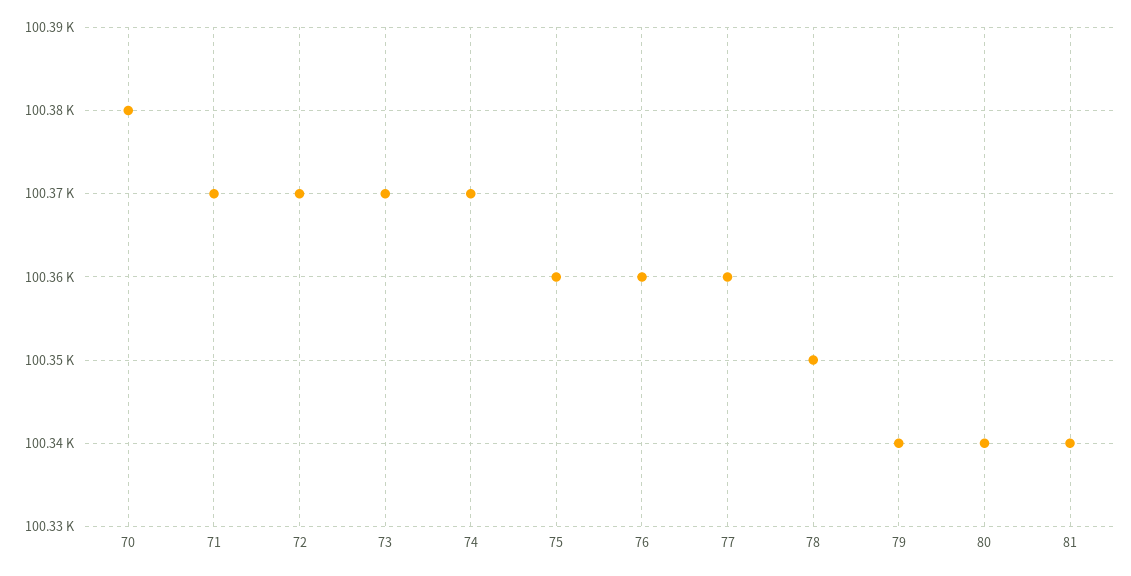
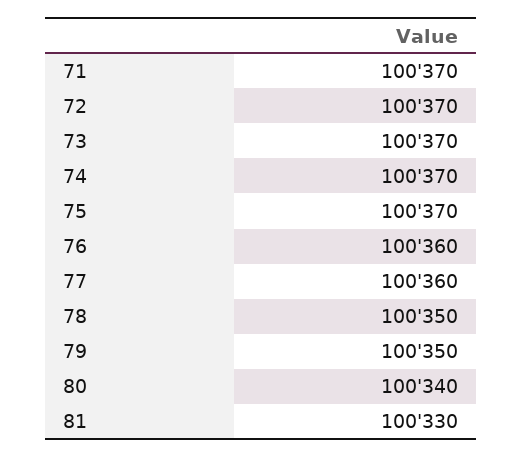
  {
-   "70": 100380,
    "71": 100370,
    "72": 100370,
    "73": 100370,
    "74": 100370,
-   "75": 100360,
+   "75": 100370,
    "76": 100360,
    "77": 100360,
    "78": 100350,
-   "79": 100340,
+   "79": 100350,
    "80": 100340,
-   "81": 100340
+   "81": 100330
  }

